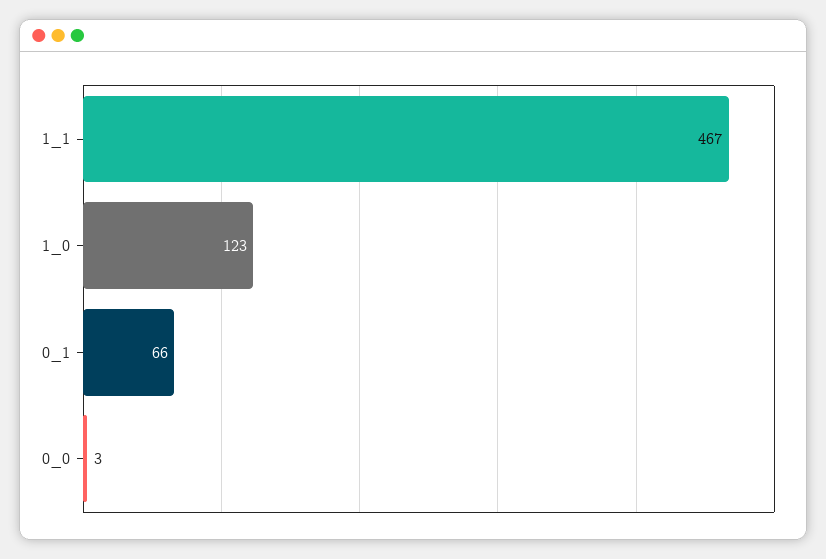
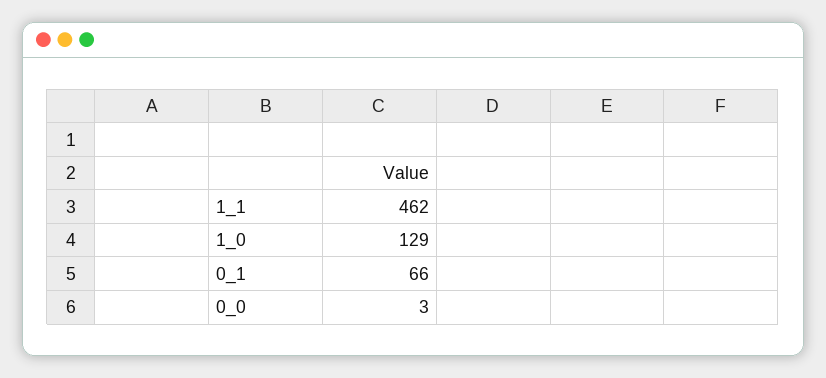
  {
-   "1_1": 467,
+   "1_1": 462,
-   "1_0": 123,
+   "1_0": 129,
    "0_1": 66,
    "0_0": 3
  }

